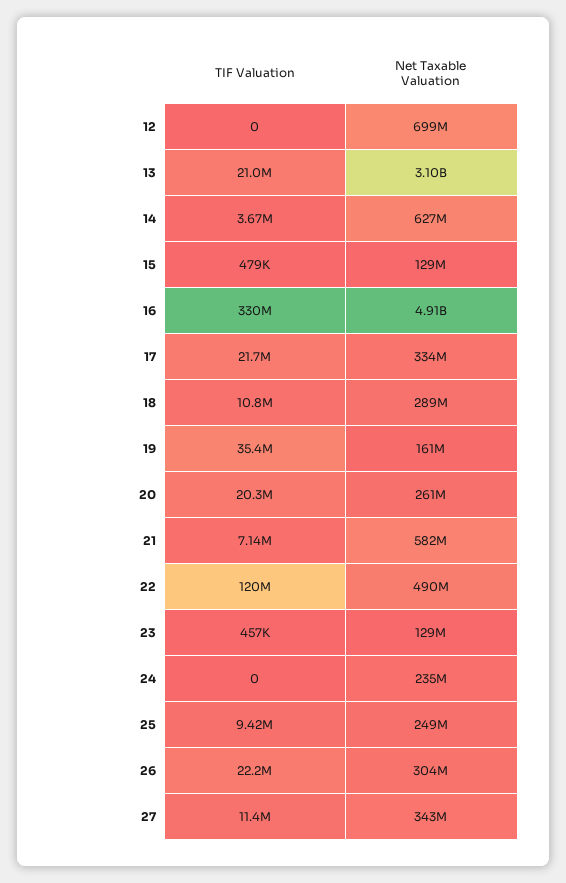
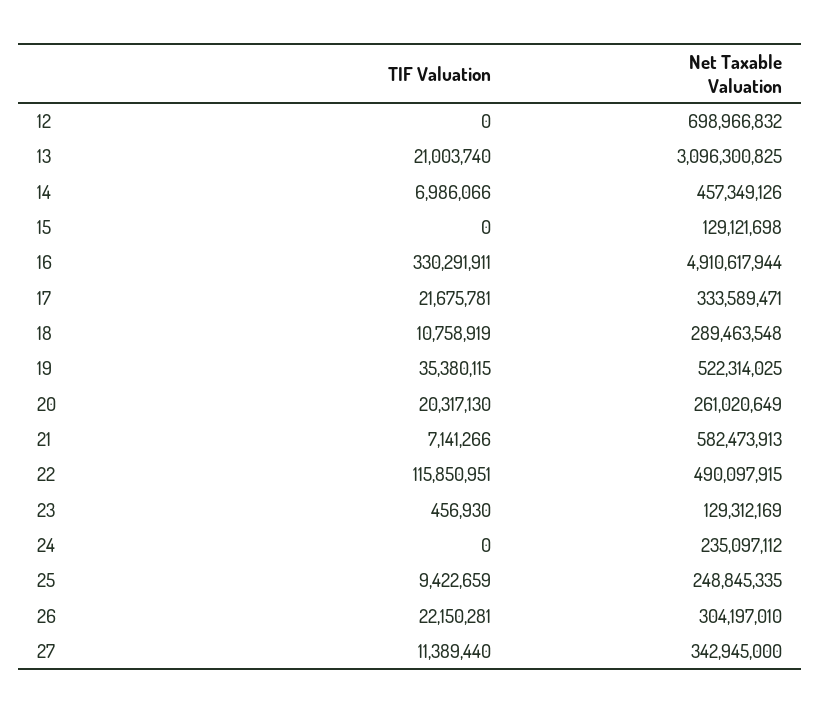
  {
    "TIF Valuation": {
      "12": 0,
      "13": 21003740,
-     "14": 3670000,
+     "14": 6986066,
-     "15": 479000,
+     "15": 0,
      "16": 330291911,
      "17": 21675781,
      "18": 10758919,
      "19": 35380115,
      "20": 20317130,
      "21": 7141266,
-     "22": 120000000,
+     "22": 115850951,
      "23": 456930,
      "24": 0,
      "25": 9422659,
      "26": 22150281,
      "27": 11389440
    },
    "Net Taxable Valuation": {
      "12": 698966832,
      "13": 3096300825,
-     "14": 627000000,
+     "14": 457349126,
      "15": 129121698,
      "16": 4910617944,
      "17": 333589471,
      "18": 289463548,
-     "19": 161000000,
+     "19": 522314025,
      "20": 261020649,
      "21": 582473913,
      "22": 490097915,
      "23": 129312169,
      "24": 235097112,
      "25": 248845335,
      "26": 304197010,
      "27": 342945000
    }
  }

